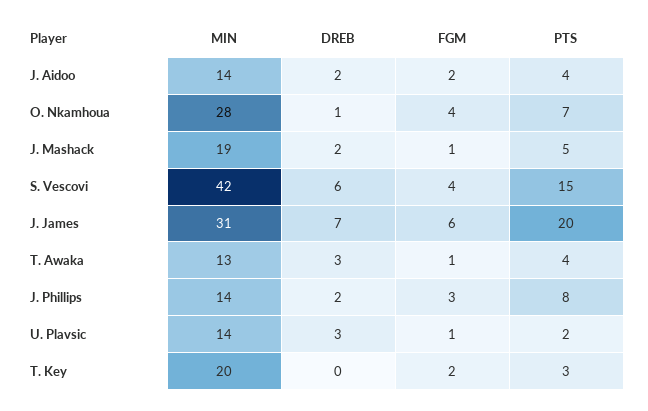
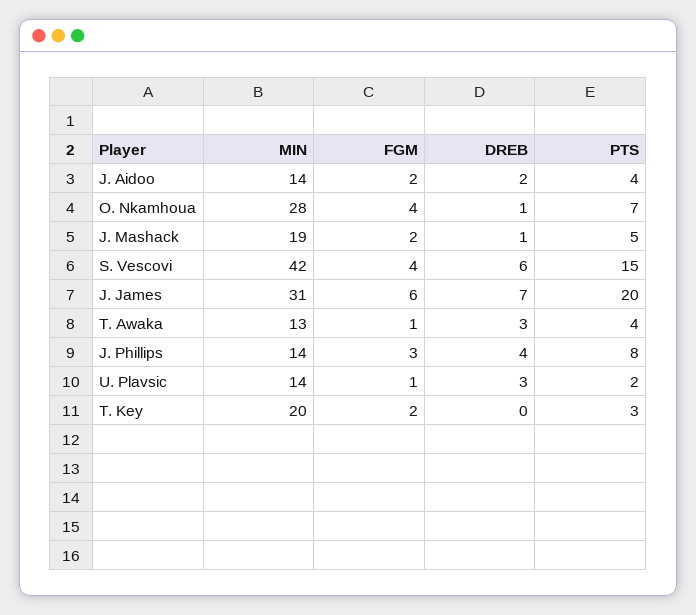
  {
    "MIN": {
      "J. Aidoo": 14,
      "O. Nkamhoua": 28,
      "J. Mashack": 19,
      "S. Vescovi": 42,
      "J. James": 31,
      "T. Awaka": 13,
      "J. Phillips": 14,
      "U. Plavsic": 14,
      "T. Key": 20
    },
    "DREB": {
      "J. Aidoo": 2,
      "O. Nkamhoua": 1,
-     "J. Mashack": 2,
+     "J. Mashack": 1,
      "S. Vescovi": 6,
      "J. James": 7,
      "T. Awaka": 3,
-     "J. Phillips": 2,
+     "J. Phillips": 4,
      "U. Plavsic": 3,
      "T. Key": 0
    },
    "FGM": {
      "J. Aidoo": 2,
      "O. Nkamhoua": 4,
-     "J. Mashack": 1,
+     "J. Mashack": 2,
      "S. Vescovi": 4,
      "J. James": 6,
      "T. Awaka": 1,
      "J. Phillips": 3,
      "U. Plavsic": 1,
      "T. Key": 2
    },
    "PTS": {
      "J. Aidoo": 4,
      "O. Nkamhoua": 7,
      "J. Mashack": 5,
      "S. Vescovi": 15,
      "J. James": 20,
      "T. Awaka": 4,
      "J. Phillips": 8,
      "U. Plavsic": 2,
      "T. Key": 3
    }
  }

